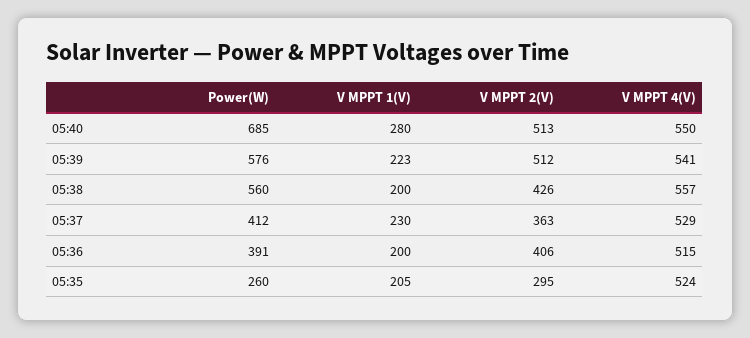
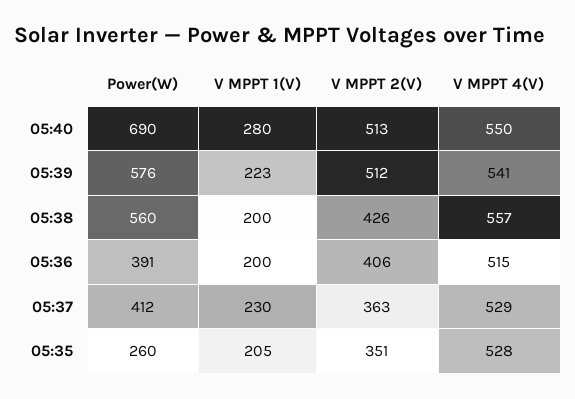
  {
    "Power(W)": {
-     "05:40": 685,
+     "05:40": 690,
      "05:39": 576,
      "05:38": 560,
      "05:37": 412,
      "05:36": 391,
      "05:35": 260
    },
    "V MPPT 1(V)": {
      "05:40": 280,
      "05:39": 223,
      "05:38": 200,
      "05:37": 230,
      "05:36": 200,
      "05:35": 205
    },
    "V MPPT 2(V)": {
      "05:40": 513,
      "05:39": 512,
      "05:38": 426,
      "05:37": 363,
      "05:36": 406,
-     "05:35": 295
+     "05:35": 351
    },
    "V MPPT 4(V)": {
      "05:40": 550,
      "05:39": 541,
      "05:38": 557,
      "05:37": 529,
      "05:36": 515,
-     "05:35": 524
+     "05:35": 528
    }
  }

